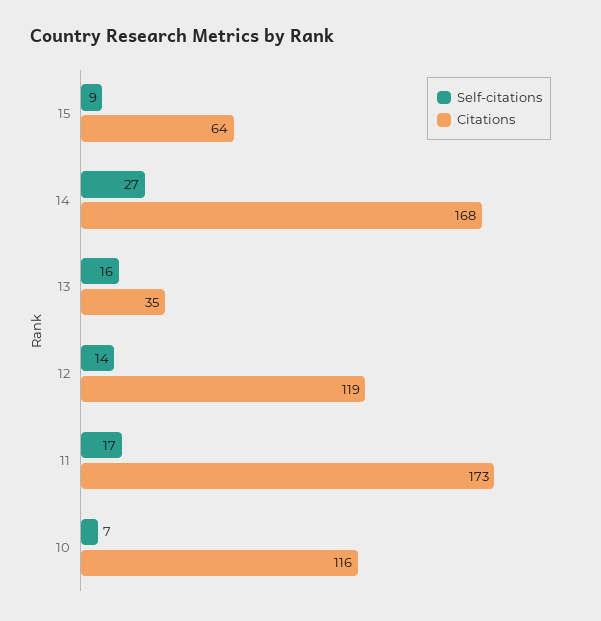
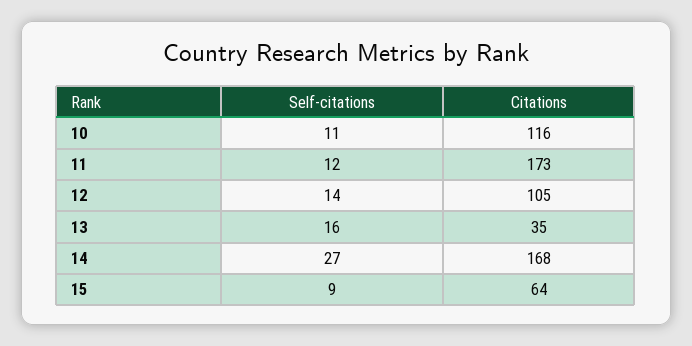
  {
    "Self-citations": {
      "15": 9,
      "14": 27,
      "13": 16,
      "12": 14,
-     "11": 17,
+     "11": 12,
-     "10": 7
+     "10": 11
    },
    "Citations": {
      "15": 64,
      "14": 168,
      "13": 35,
-     "12": 119,
+     "12": 105,
      "11": 173,
      "10": 116
    }
  }

